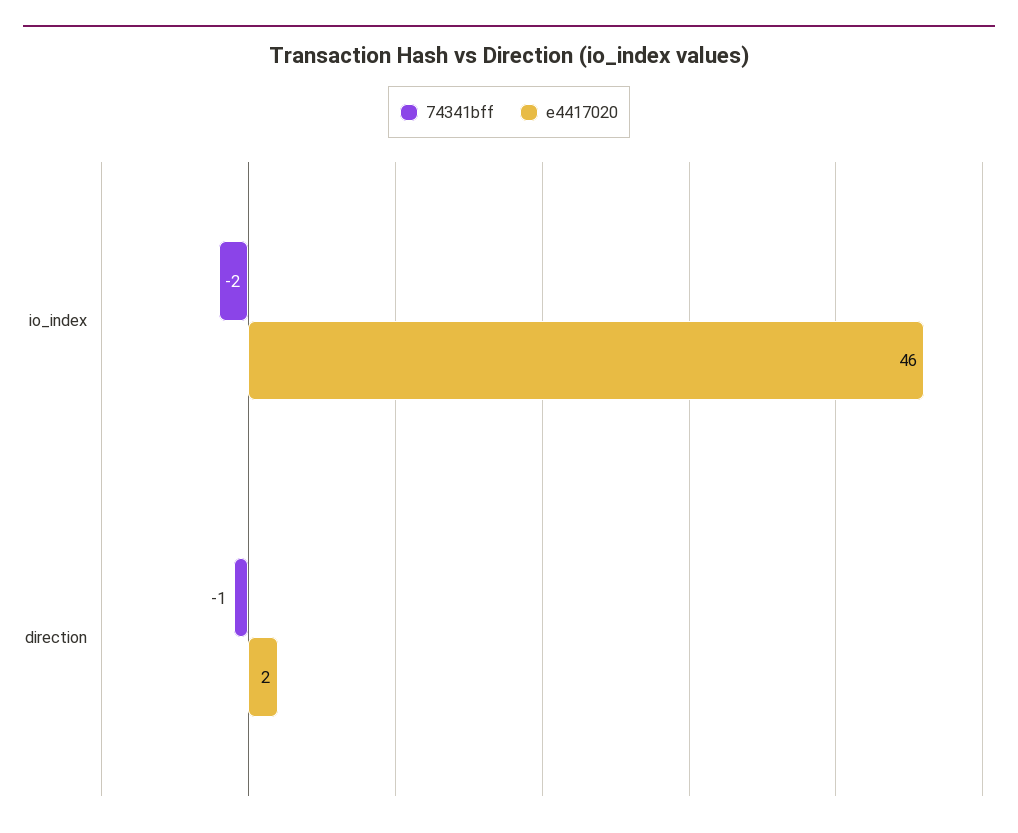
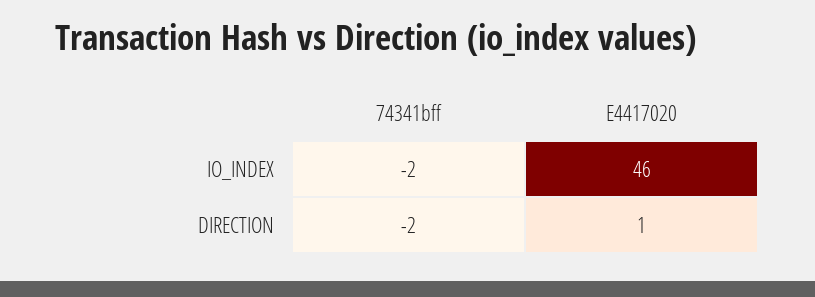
  {
    "74341bff": {
      "io_index": -2,
-     "direction": -1
+     "direction": -2
    },
    "e4417020": {
      "io_index": 46,
-     "direction": 2
+     "direction": 1
    }
  }

